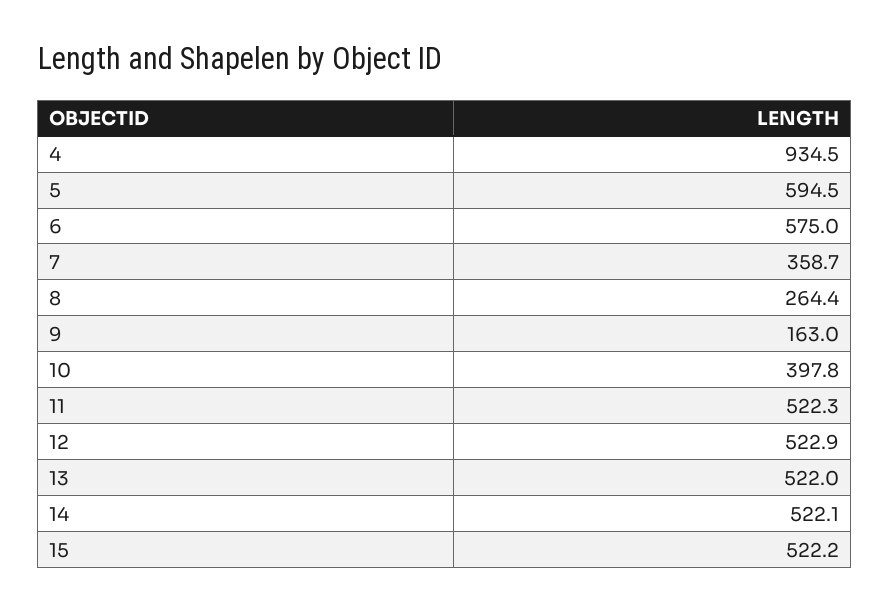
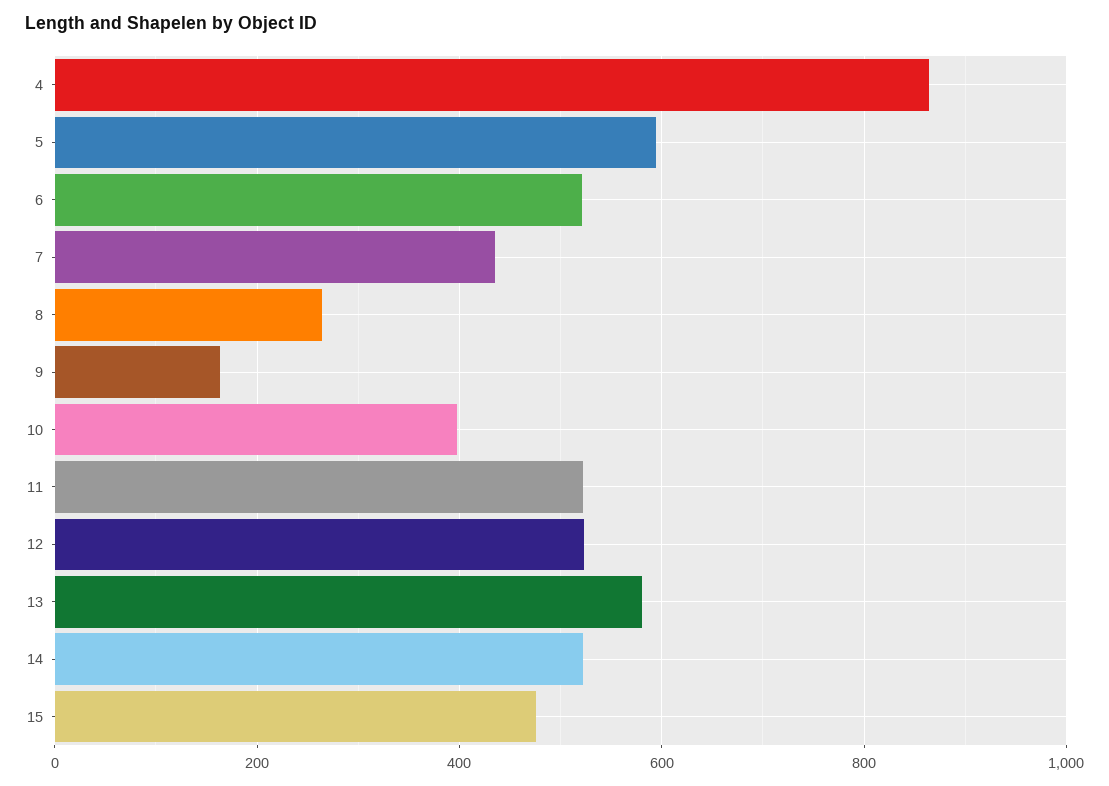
  {
-   "4": 934.5,
+   "4": 860,
    "5": 594.5,
-   "6": 575,
+   "6": 520,
-   "7": 358.7,
+   "7": 440,
    "8": 264.4,
    "9": 163,
    "10": 397.8,
    "11": 522.3,
    "12": 522.9,
-   "13": 522,
+   "13": 580,
    "14": 522.1,
-   "15": 522.2
+   "15": 480
  }

